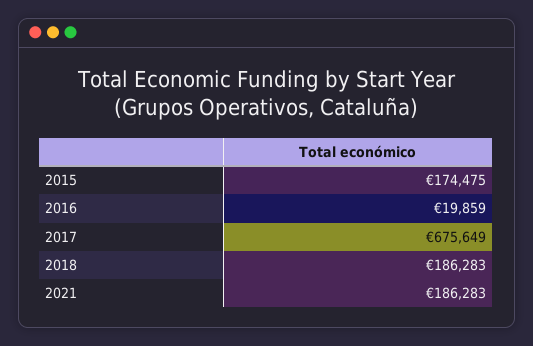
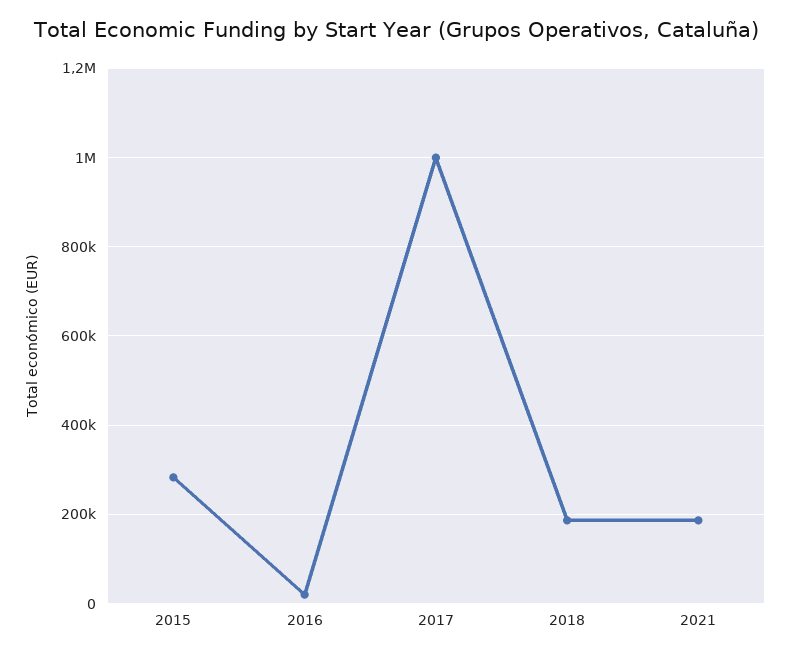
  {
-   "2015": 174475,
+   "2015": 280000,
    "2016": 19859,
-   "2017": 675649,
+   "2017": 1000000,
    "2018": 186283,
    "2021": 186283
  }

